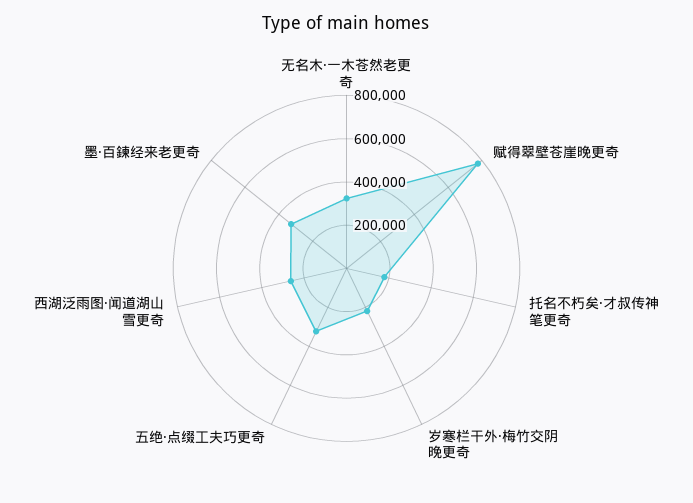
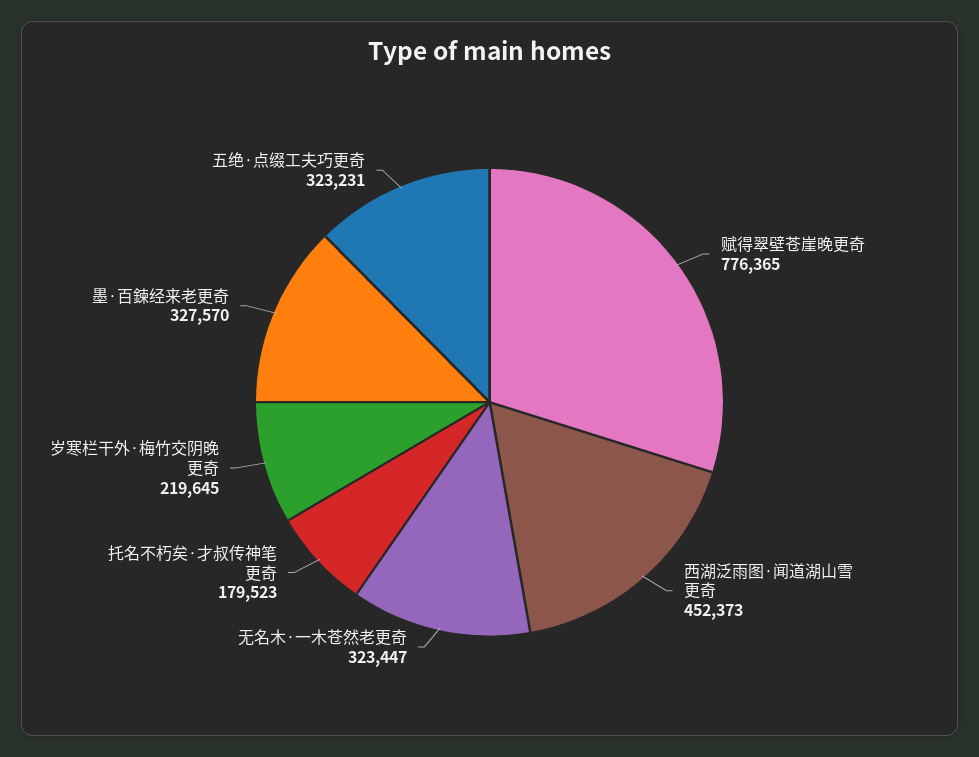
  {
    "无名木·一木苍然老更奇": 323447,
    "赋得翠壁苍崖晚更奇": 776365,
    "托名不朽矣·才叔传神笔更奇": 179523,
    "岁寒栏干外·梅竹交阴晚更奇": 219645,
    "五绝·点缀工夫巧更奇": 323231,
-   "西湖泛雨图·闻道湖山雪更奇": 250000,
+   "西湖泛雨图·闻道湖山雪更奇": 452373,
    "墨·百鍊经来老更奇": 327570
  }

